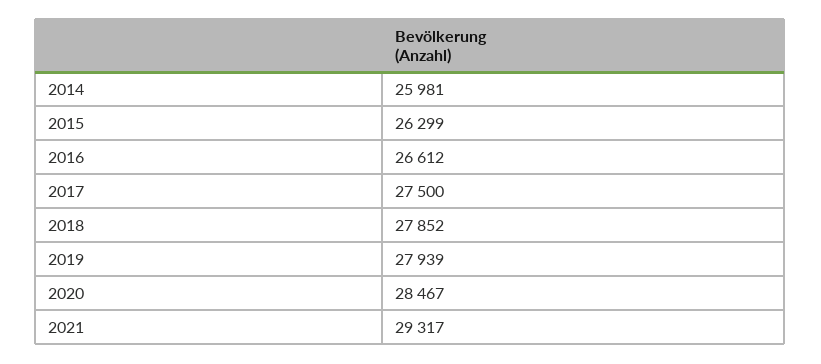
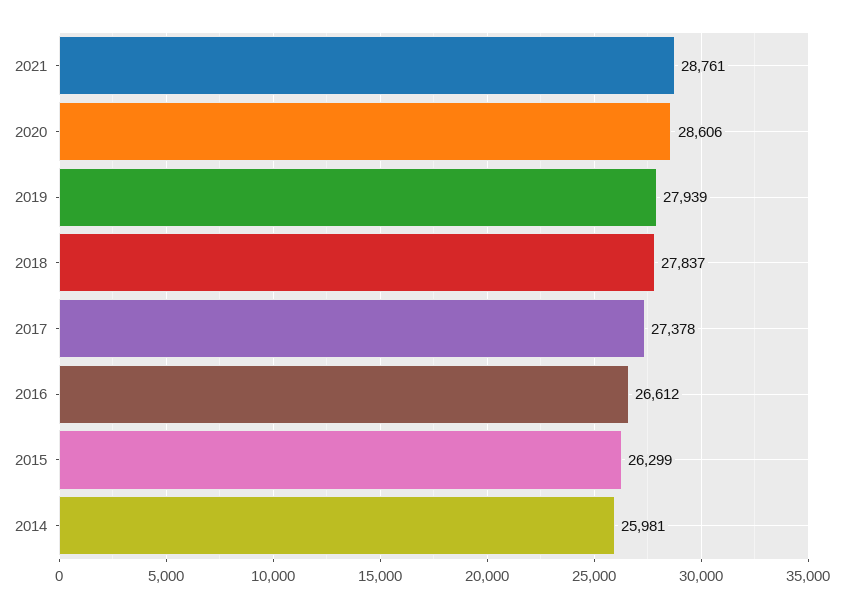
  {
    "2014": 25981,
    "2015": 26299,
    "2016": 26612,
-   "2017": 27500,
+   "2017": 27378,
-   "2018": 27852,
+   "2018": 27837,
    "2019": 27939,
-   "2020": 28467,
+   "2020": 28606,
-   "2021": 29317
+   "2021": 28761
  }

